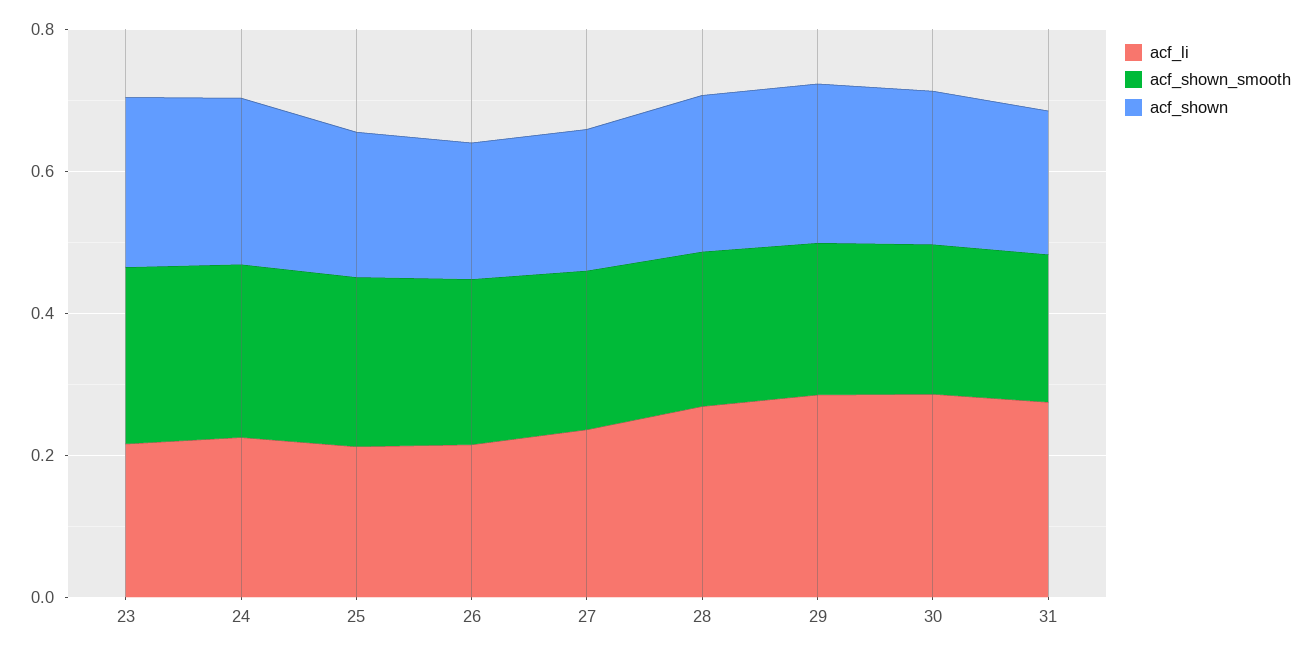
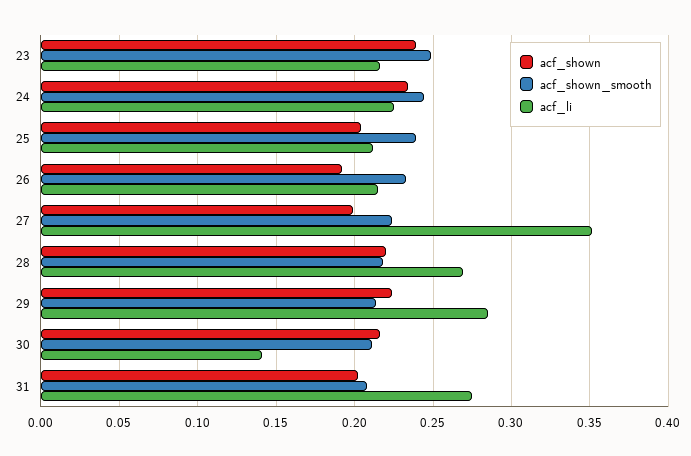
  {
    "acf_li": {
      "23": 0.215,
      "24": 0.225,
      "25": 0.21,
      "26": 0.215,
-     "27": 0.25,
+     "27": 0.35,
      "28": 0.27,
      "29": 0.285,
-     "30": 0.3,
+     "30": 0.14,
      "31": 0.275
    },
    "acf_shown_smooth": {
      "23": 0.25,
      "24": 0.245,
      "25": 0.24,
      "26": 0.235,
      "27": 0.225,
      "28": 0.22,
      "29": 0.215,
      "30": 0.21,
      "31": 0.21
    },
    "acf_shown": {
      "23": 0.24,
      "24": 0.235,
      "25": 0.205,
      "26": 0.19,
      "27": 0.2,
      "28": 0.22,
      "29": 0.225,
      "30": 0.215,
      "31": 0.2
    }
  }

